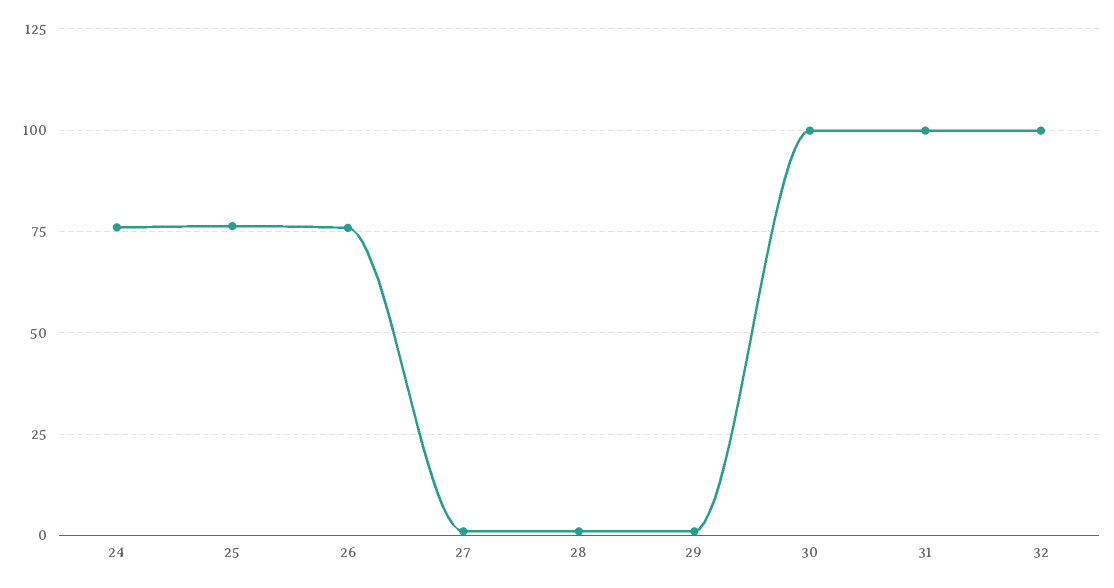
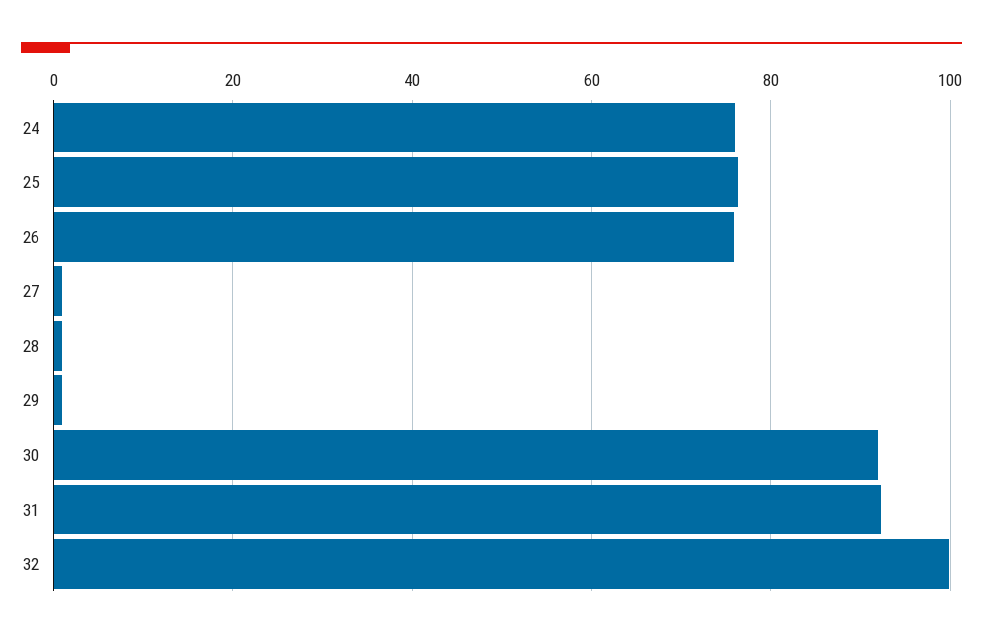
  {
    "24": 76,
    "25": 76,
    "26": 76,
    "27": 2,
    "28": 2,
    "29": 2,
-   "30": 100,
+   "30": 92,
-   "31": 100,
+   "31": 92,
    "32": 100
  }

